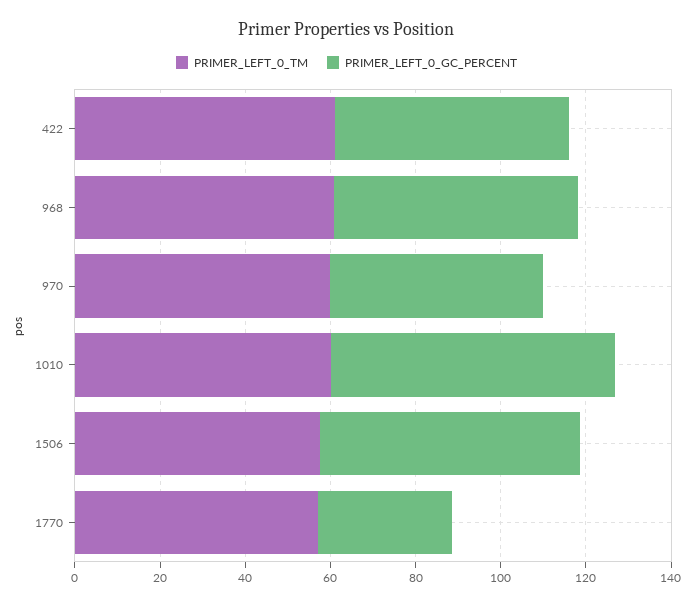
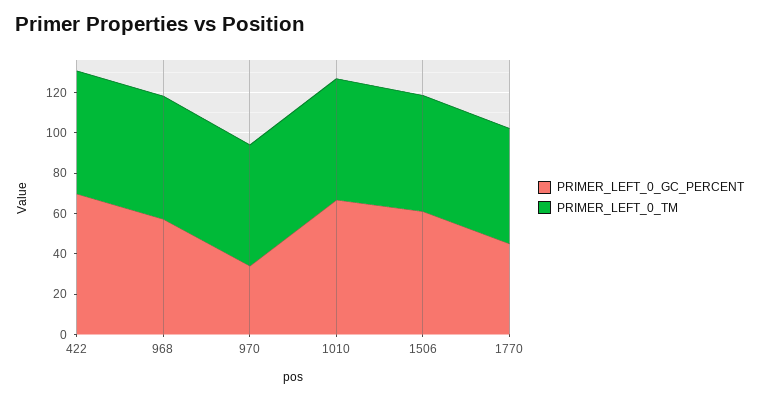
  {
    "PRIMER_LEFT_0_TM": {
      "422": 60,
      "968": 60,
      "970": 60,
      "1010": 60,
      "1506": 60,
      "1770": 55
    },
    "PRIMER_LEFT_0_GC_PERCENT": {
-     "422": 55,
+     "422": 70,
      "968": 55,
-     "970": 50,
+     "970": 35,
      "1010": 65,
      "1506": 60,
-     "1770": 30
+     "1770": 45
    }
  }

